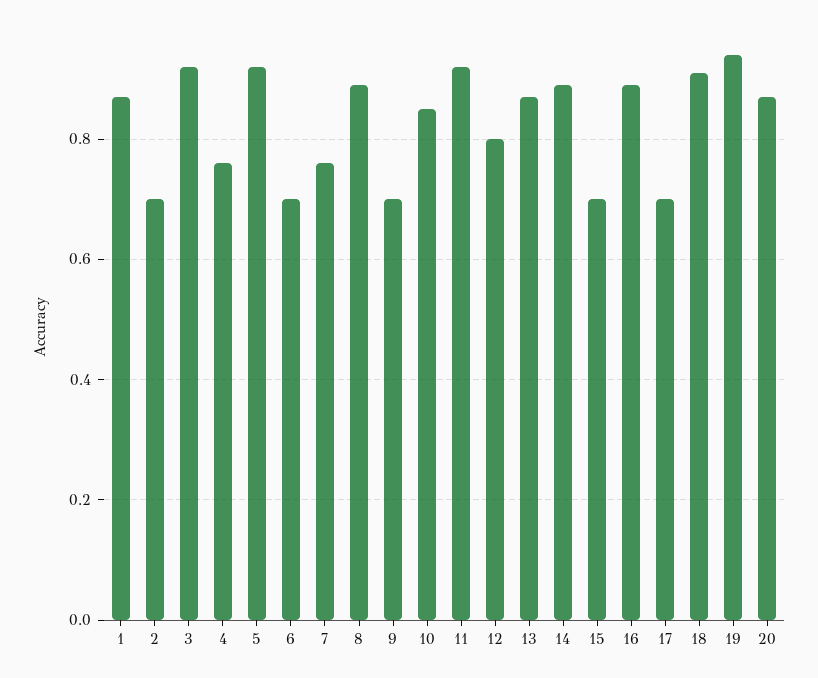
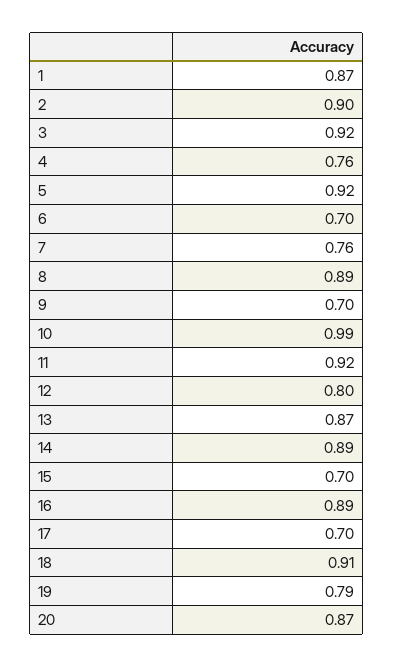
  {
    "1": 0.87,
-   "2": 0.7,
+   "2": 0.9,
    "3": 0.92,
    "4": 0.76,
    "5": 0.92,
    "6": 0.7,
    "7": 0.76,
    "8": 0.89,
    "9": 0.7,
-   "10": 0.85,
+   "10": 0.99,
    "11": 0.92,
    "12": 0.8,
    "13": 0.87,
    "14": 0.89,
    "15": 0.7,
    "16": 0.89,
    "17": 0.7,
    "18": 0.91,
-   "19": 0.95,
+   "19": 0.79,
    "20": 0.87
  }

